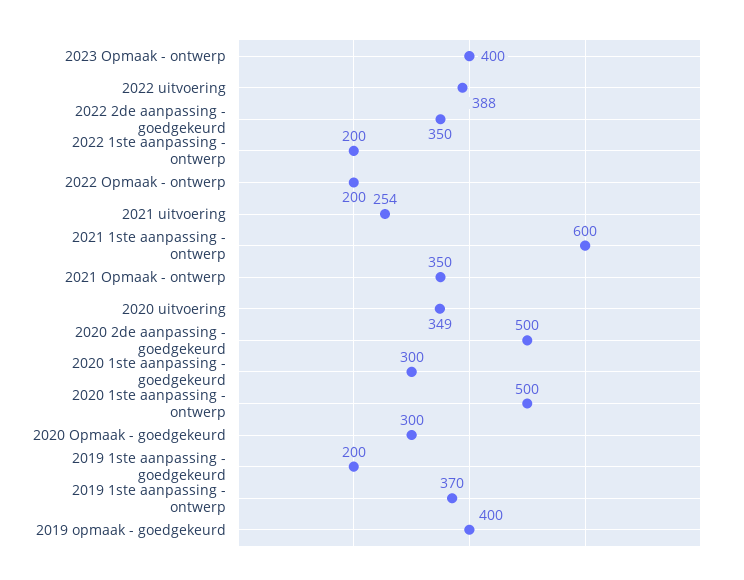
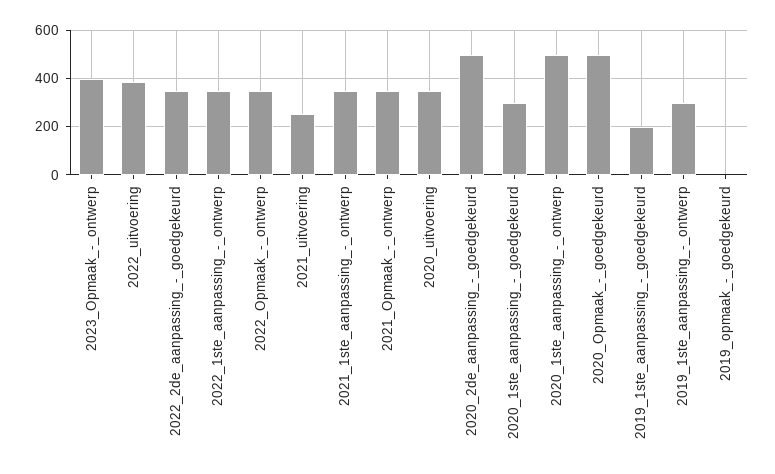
  {
    "2023 Opmaak - ontwerp": 400,
    "2022 uitvoering": 388,
    "2022 2de aanpassing - goedgekeurd": 350,
-   "2022 1ste aanpassing - ontwerp": 200,
+   "2022 1ste aanpassing - ontwerp": 350,
-   "2022 Opmaak - ontwerp": 200,
+   "2022 Opmaak - ontwerp": 350,
    "2021 uitvoering": 254,
-   "2021 1ste aanpassing - ontwerp": 600,
+   "2021 1ste aanpassing - ontwerp": 350,
    "2021 Opmaak - ontwerp": 350,
    "2020 uitvoering": 349,
    "2020 2de aanpassing - goedgekeurd": 500,
    "2020 1ste aanpassing - goedgekeurd": 300,
    "2020 1ste aanpassing - ontwerp": 500,
-   "2020 Opmaak - goedgekeurd": 300,
+   "2020 Opmaak - goedgekeurd": 500,
    "2019 1ste aanpassing - goedgekeurd": 200,
-   "2019 1ste aanpassing - ontwerp": 370,
+   "2019 1ste aanpassing - ontwerp": 300,
-   "2019 opmaak - goedgekeurd": 400
+   "2019 opmaak - goedgekeurd": 0
  }

